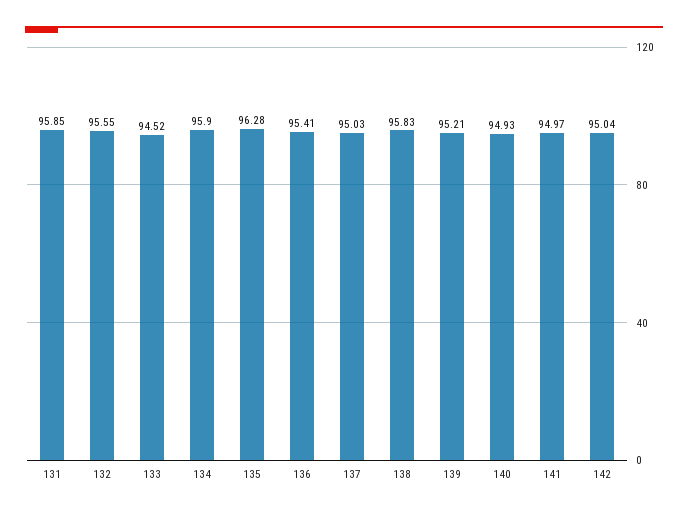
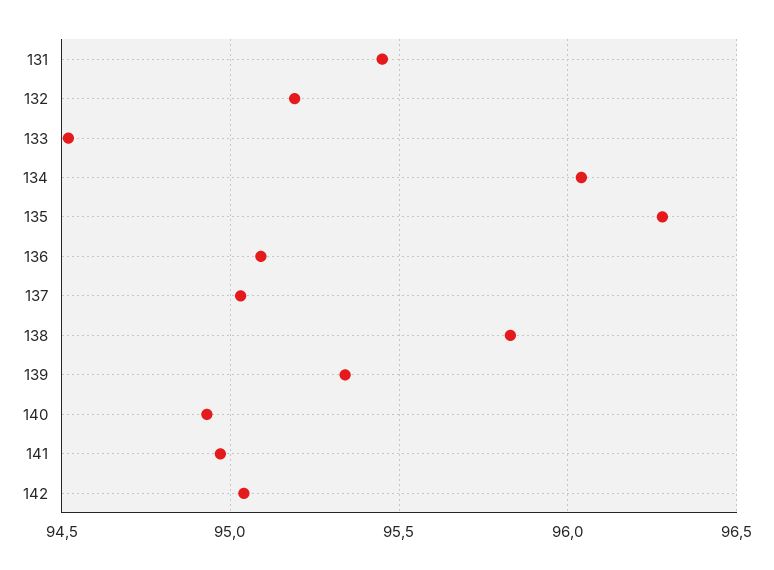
  {
-   "131": 95.85,
+   "131": 95.45,
-   "132": 95.55,
+   "132": 95.2,
    "133": 94.52,
-   "134": 95.9,
+   "134": 96.05,
    "135": 96.28,
-   "136": 95.41,
+   "136": 95.1,
    "137": 95.03,
    "138": 95.83,
-   "139": 95.21,
+   "139": 95.35,
    "140": 94.93,
    "141": 94.97,
    "142": 95.04
  }

